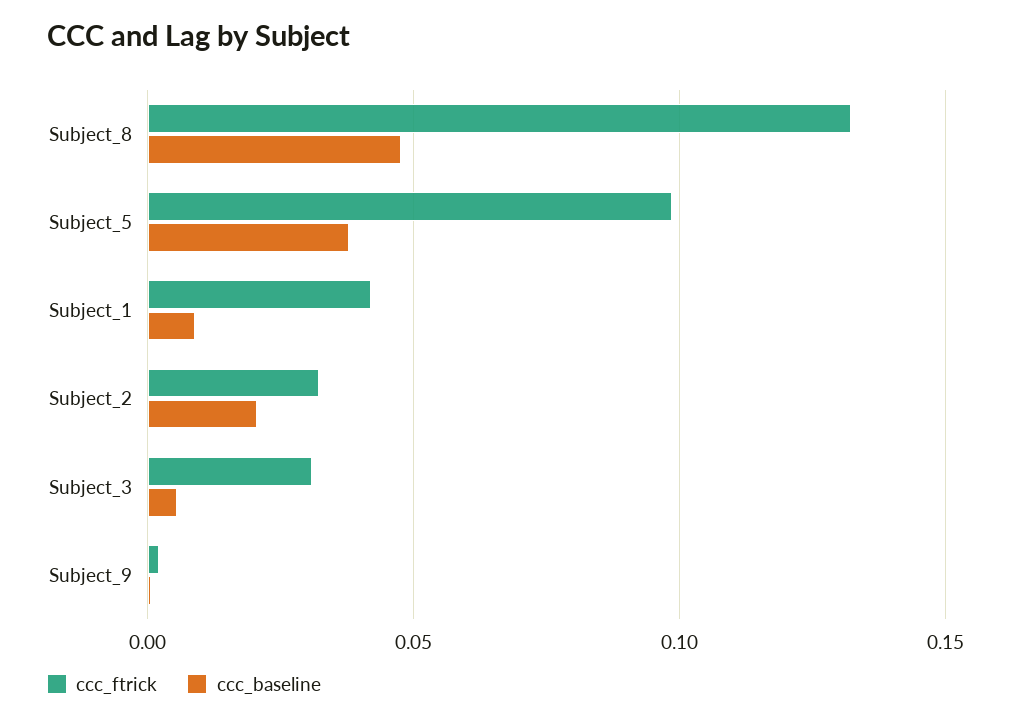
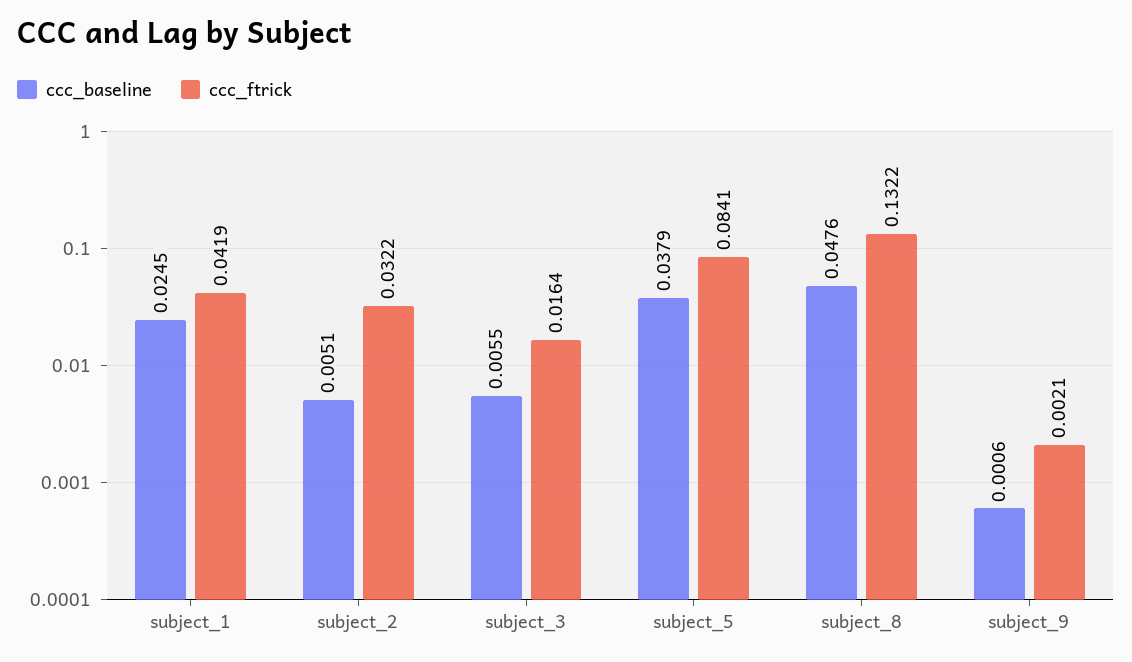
  {
    "ccc_ftrick": {
      "Subject_8": 0.1322,
-     "Subject_5": 0.1,
+     "Subject_5": 0.0841,
      "Subject_1": 0.0419,
      "Subject_2": 0.0322,
-     "Subject_3": 0.03,
+     "Subject_3": 0.0164,
      "Subject_9": 0.0021
    },
    "ccc_baseline": {
      "Subject_8": 0.0476,
      "Subject_5": 0.0379,
-     "Subject_1": 0.01,
+     "Subject_1": 0.0245,
-     "Subject_2": 0.02,
+     "Subject_2": 0.0051,
      "Subject_3": 0.0055,
      "Subject_9": 0.0006
    }
  }

